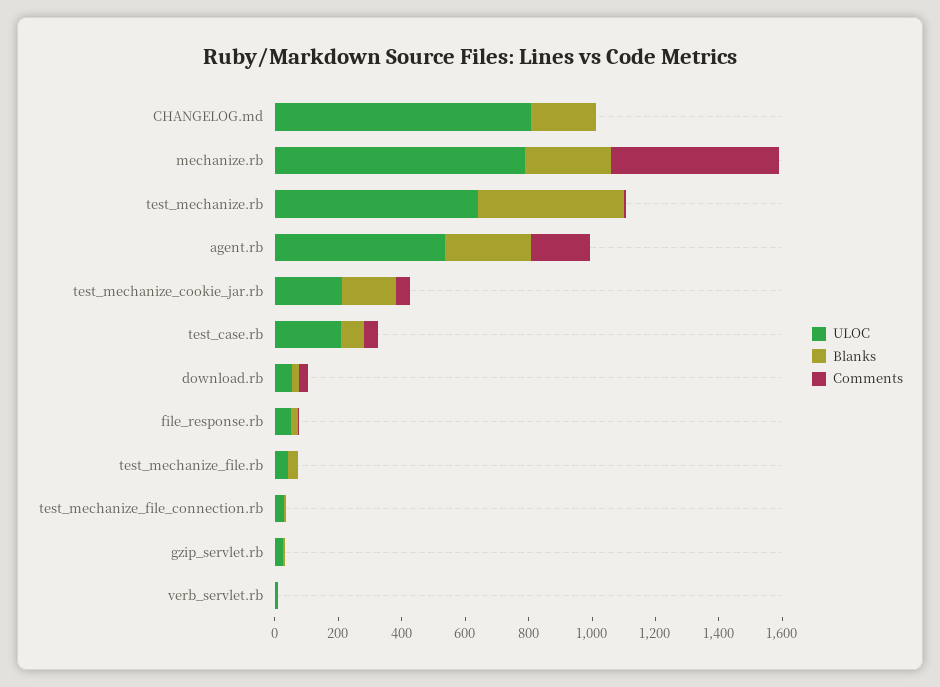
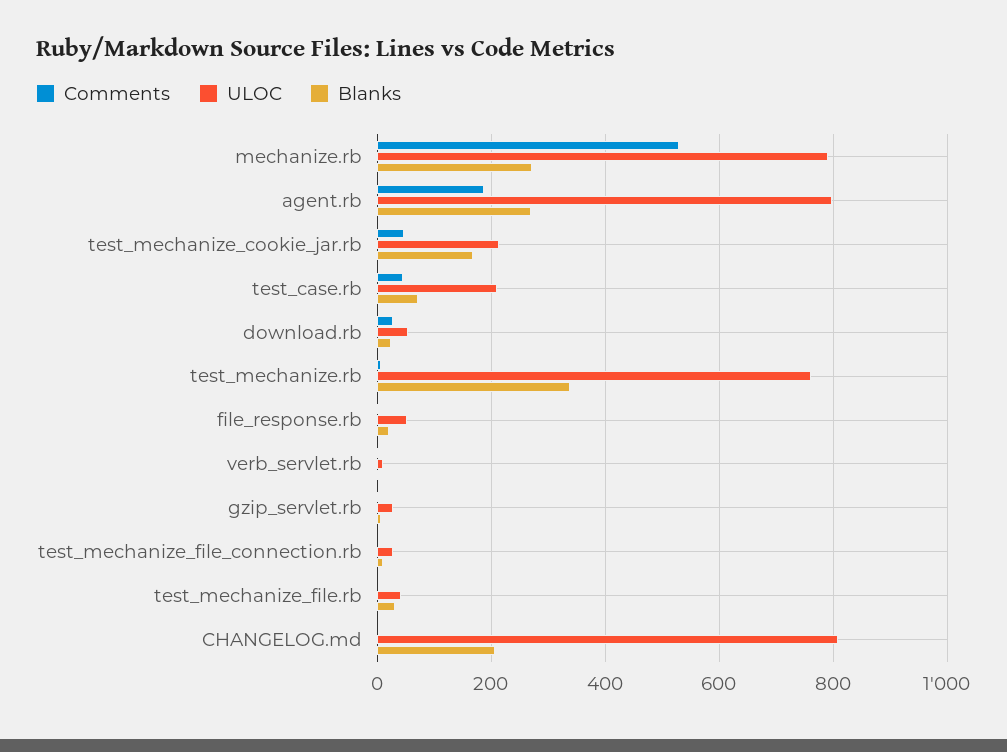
  {
    "ULOC": {
      "CHANGELOG.md": 800,
      "mechanize.rb": 800,
-     "test_mechanize.rb": 650,
+     "test_mechanize.rb": 760,
-     "agent.rb": 550,
+     "agent.rb": 800,
      "test_mechanize_cookie_jar.rb": 220,
      "test_case.rb": 220,
      "download.rb": 60,
      "file_response.rb": 60,
      "test_mechanize_file.rb": 40,
      "test_mechanize_file_connection.rb": 20,
      "gzip_servlet.rb": 20,
      "verb_servlet.rb": 20
    },
    "Blanks": {
      "CHANGELOG.md": 200,
      "mechanize.rb": 280,
-     "test_mechanize.rb": 450,
+     "test_mechanize.rb": 340,
      "agent.rb": 280,
      "test_mechanize_cookie_jar.rb": 160,
      "test_case.rb": 80,
      "download.rb": 20,
      "file_response.rb": 20,
      "test_mechanize_file.rb": 40,
      "test_mechanize_file_connection.rb": 0,
      "gzip_servlet.rb": 0,
      "verb_servlet.rb": 0
    },
    "Comments": {
      "CHANGELOG.md": 0,
      "mechanize.rb": 520,
      "test_mechanize.rb": 0,
      "agent.rb": 180,
      "test_mechanize_cookie_jar.rb": 40,
      "test_case.rb": 40,
      "download.rb": 20,
      "file_response.rb": 0,
      "test_mechanize_file.rb": 0,
      "test_mechanize_file_connection.rb": 0,
      "gzip_servlet.rb": 0,
      "verb_servlet.rb": 0
    }
  }

